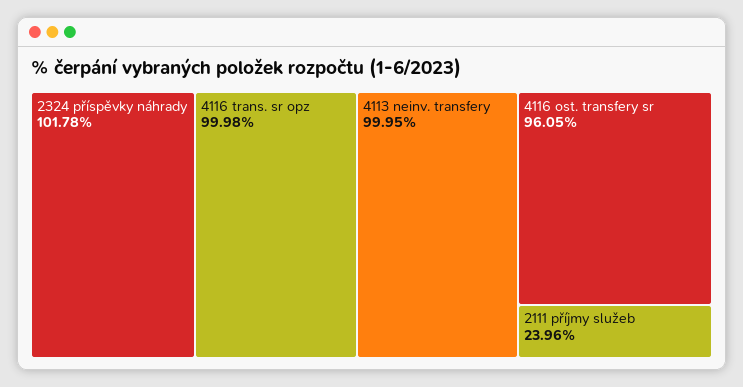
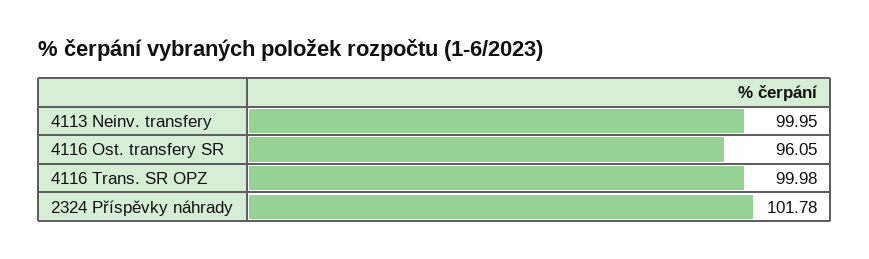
  {
    "2324 příspěvky náhrady": 101.78,
    "4116 trans. sr opz": 99.98,
    "4113 neinv. transfery": 99.95,
-   "4116 ost. transfery sr": 96.05,
+   "4116 ost. transfery sr": 96.05
-   "2111 příjmy služeb": 23.96
  }

